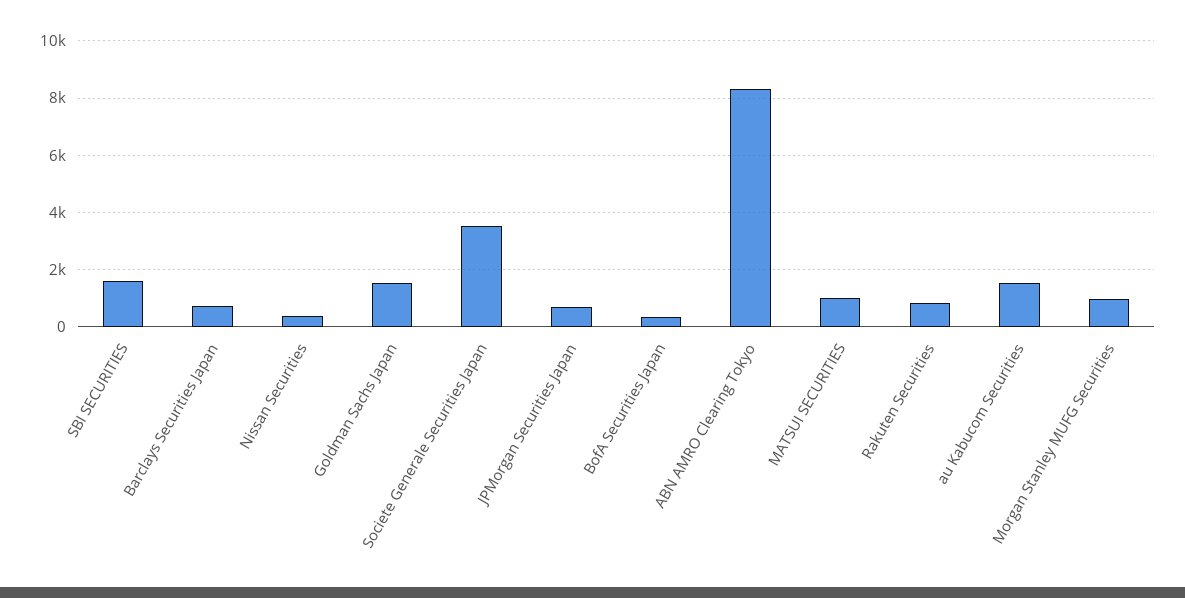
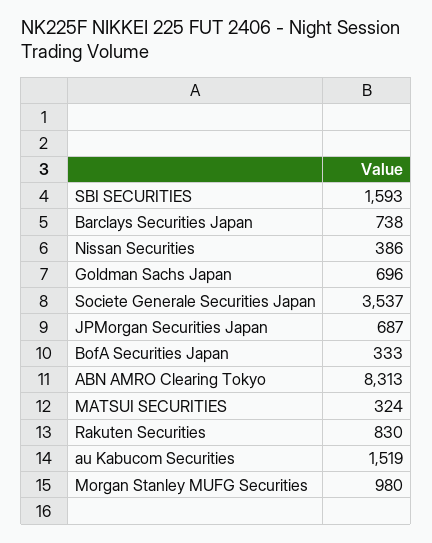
  {
    "SBI SECURITIES": 1593,
    "Barclays Securities Japan": 738,
    "Nissan Securities": 386,
-   "Goldman Sachs Japan": 1500,
+   "Goldman Sachs Japan": 696,
    "Societe Generale Securities Japan": 3537,
    "JPMorgan Securities Japan": 687,
    "BofA Securities Japan": 333,
    "ABN AMRO Clearing Tokyo": 8313,
-   "MATSUI SECURITIES": 1000,
+   "MATSUI SECURITIES": 324,
    "Rakuten Securities": 830,
    "au Kabucom Securities": 1519,
    "Morgan Stanley MUFG Securities": 980
  }

